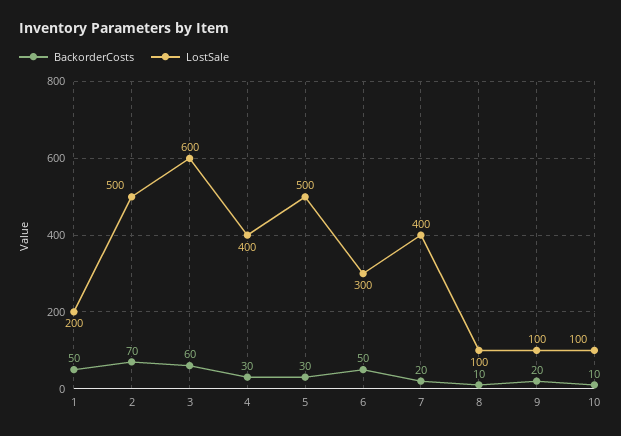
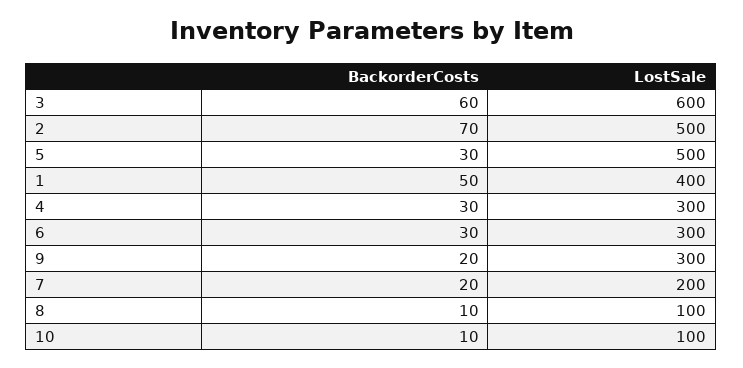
  {
    "BackorderCosts": {
      "1": 50,
      "2": 70,
      "3": 60,
      "4": 30,
      "5": 30,
-     "6": 50,
+     "6": 30,
      "7": 20,
      "8": 10,
      "9": 20,
      "10": 10
    },
    "LostSale": {
-     "1": 200,
+     "1": 400,
      "2": 500,
      "3": 600,
-     "4": 400,
+     "4": 300,
      "5": 500,
      "6": 300,
-     "7": 400,
+     "7": 200,
      "8": 100,
-     "9": 100,
+     "9": 300,
      "10": 100
    }
  }

